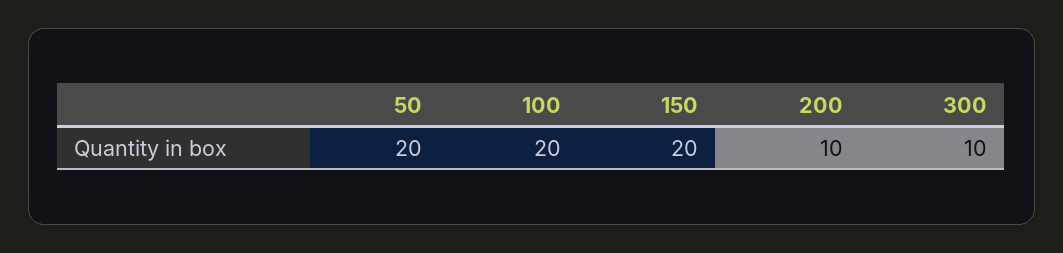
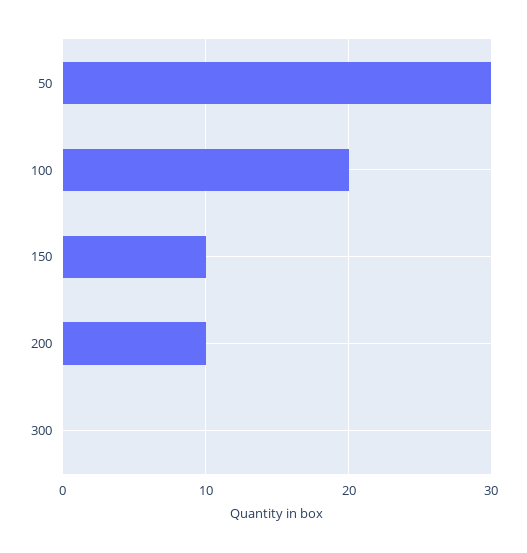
  {
-   "50": 20,
+   "50": 30,
    "100": 20,
-   "150": 20,
+   "150": 10,
    "200": 10,
-   "300": 10
+   "300": 0
  }

